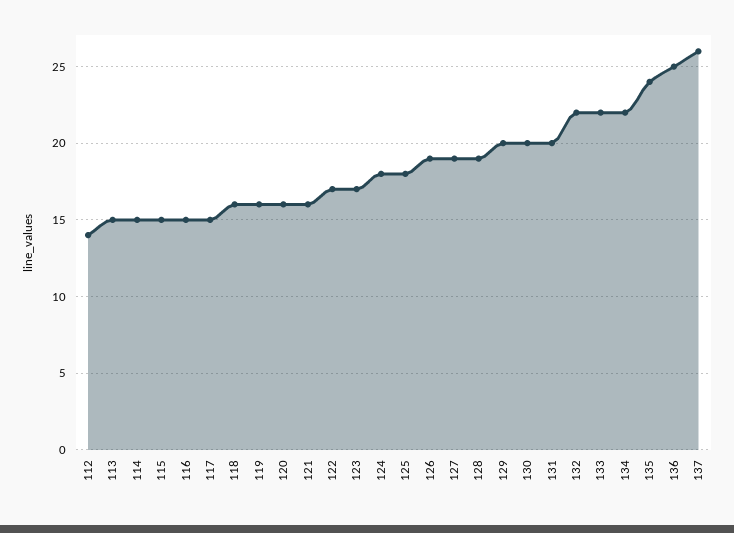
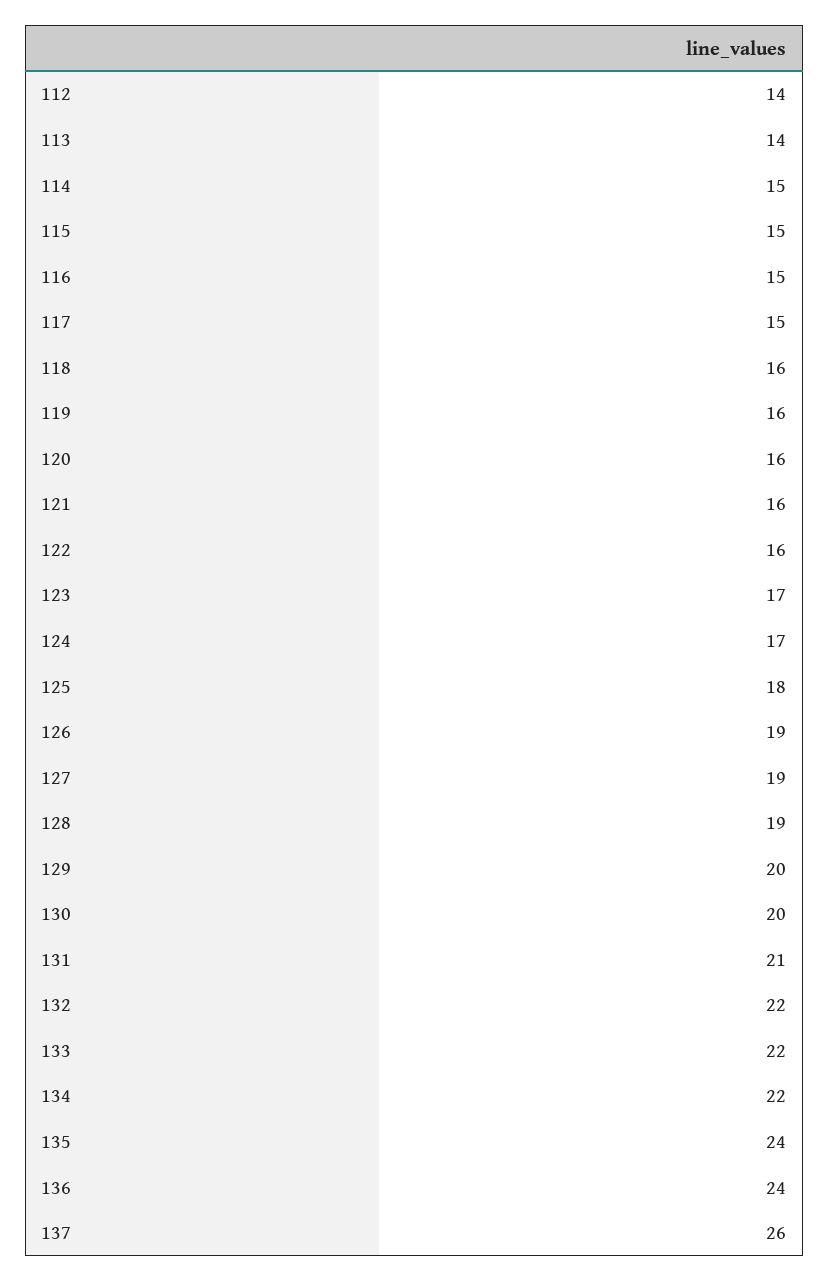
  {
    "112": 14,
-   "113": 15,
+   "113": 14,
    "114": 15,
    "115": 15,
    "116": 15,
    "117": 15,
    "118": 16,
    "119": 16,
    "120": 16,
    "121": 16,
-   "122": 17,
+   "122": 16,
    "123": 17,
-   "124": 18,
+   "124": 17,
    "125": 18,
    "126": 19,
    "127": 19,
    "128": 19,
    "129": 20,
    "130": 20,
-   "131": 20,
+   "131": 21,
    "132": 22,
    "133": 22,
    "134": 22,
    "135": 24,
-   "136": 25,
+   "136": 24,
    "137": 26
  }

